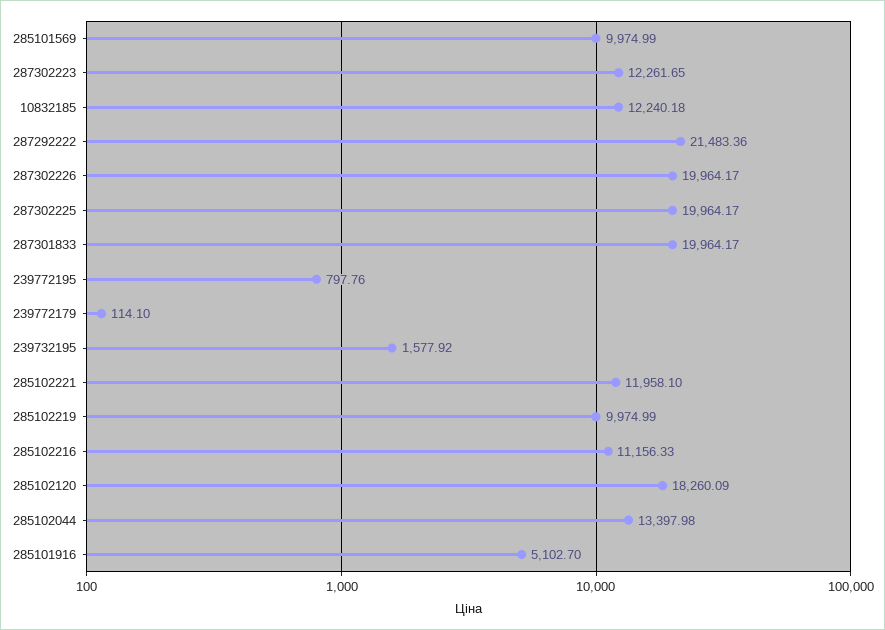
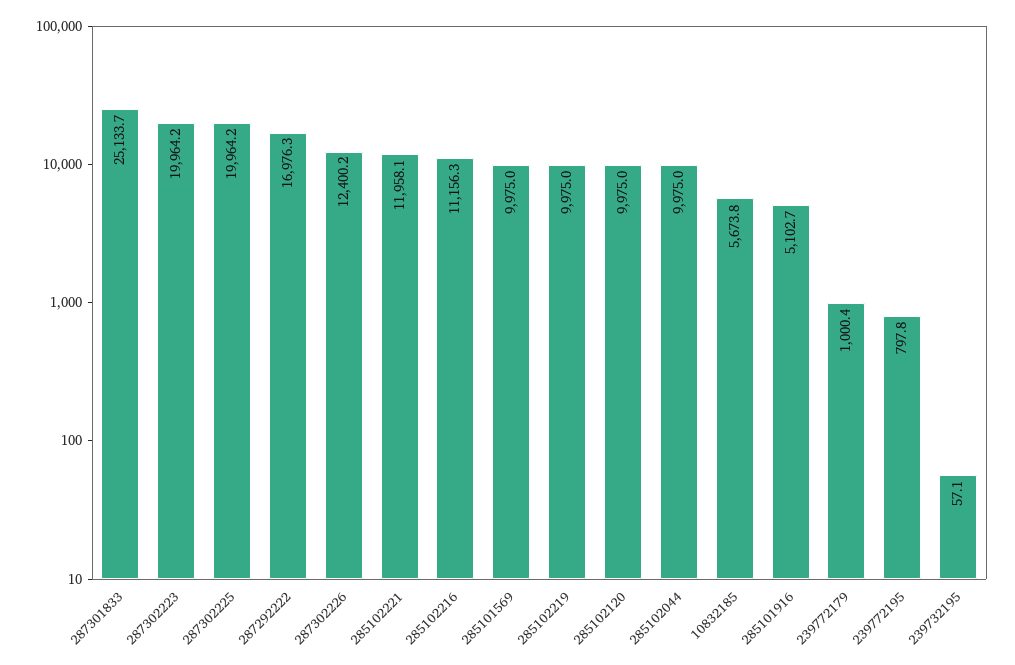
  {
    "285101569": 9974.99,
-   "287302223": 12261.65,
+   "287302223": 19964.2,
-   "10832185": 12240.18,
+   "10832185": 5673.8,
-   "287292222": 21483.36,
+   "287292222": 16976.3,
-   "287302226": 19964.17,
+   "287302226": 12400.2,
    "287302225": 19964.17,
-   "287301833": 19964.17,
+   "287301833": 25133.7,
    "239772195": 797.76,
-   "239772179": 114.1,
+   "239772179": 1000.4,
-   "239732195": 1577.92,
+   "239732195": 57.1,
    "285102221": 11958.1,
    "285102219": 9974.99,
    "285102216": 11156.33,
-   "285102120": 18260.09,
+   "285102120": 9975,
-   "285102044": 13397.98,
+   "285102044": 9975,
    "285101916": 5102.7
  }

